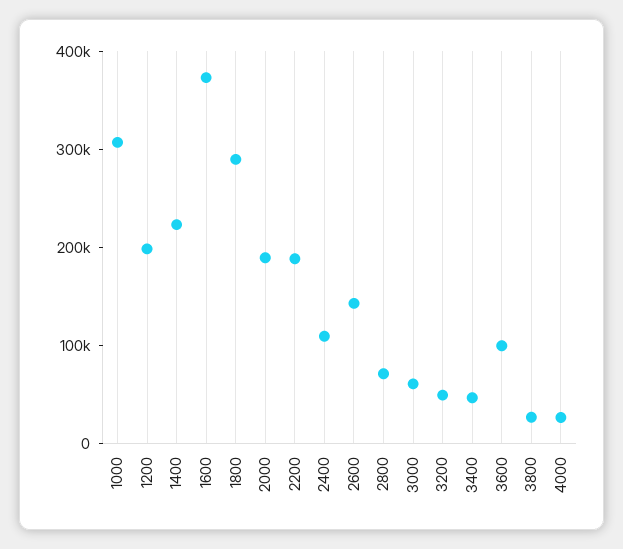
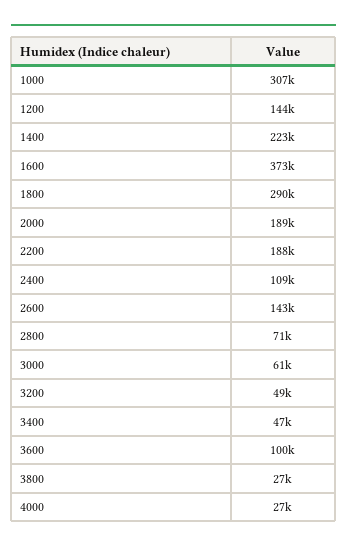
  {
    "1000": 307000,
-   "1200": 200000,
+   "1200": 144000,
    "1400": 223000,
    "1600": 373000,
    "1800": 290000,
    "2000": 189000,
    "2200": 188000,
    "2400": 109000,
    "2600": 143000,
    "2800": 71000,
    "3000": 61000,
    "3200": 49000,
    "3400": 47000,
    "3600": 100000,
    "3800": 27000,
    "4000": 27000
  }

